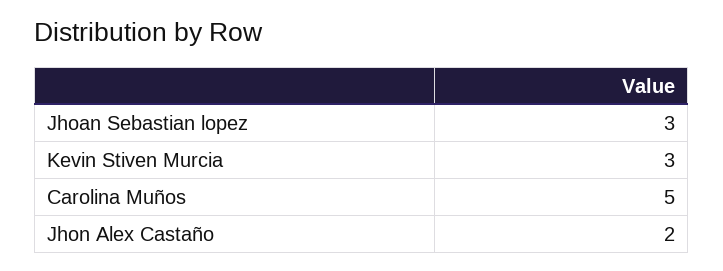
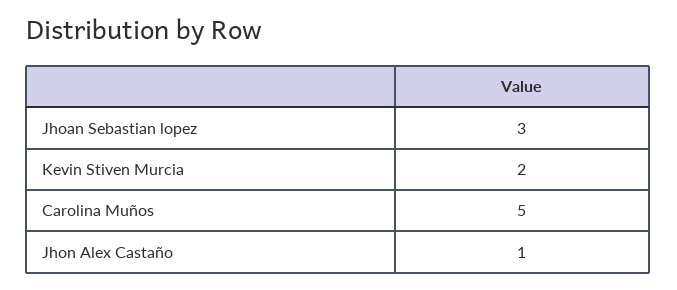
  {
    "Jhoan Sebastian lopez": 3,
-   "Kevin Stiven Murcia": 3,
+   "Kevin Stiven Murcia": 2,
    "Carolina Muños": 5,
-   "Jhon Alex Castaño": 2
+   "Jhon Alex Castaño": 1
  }

